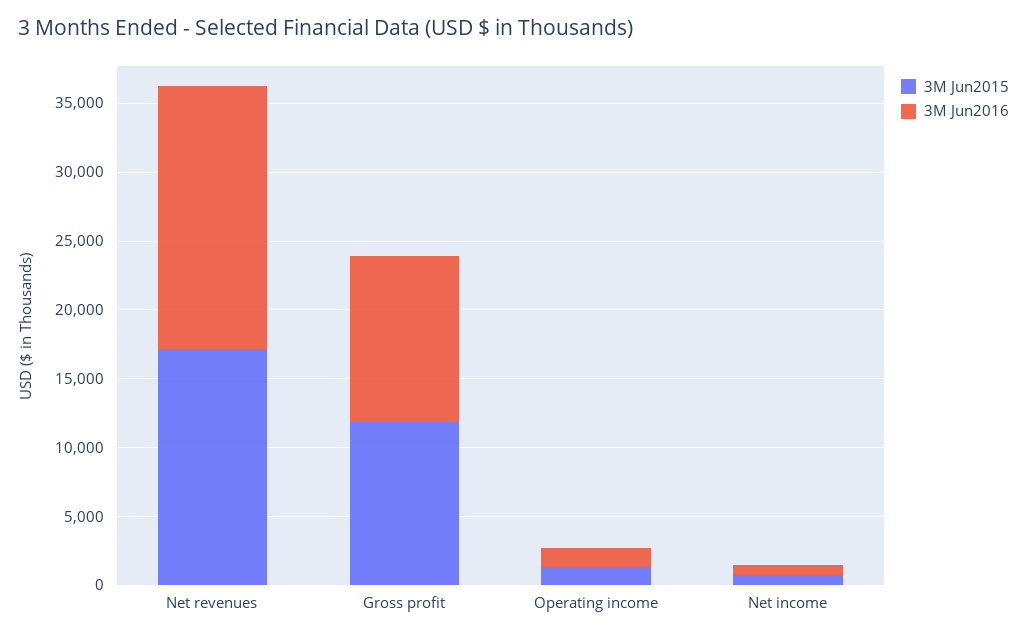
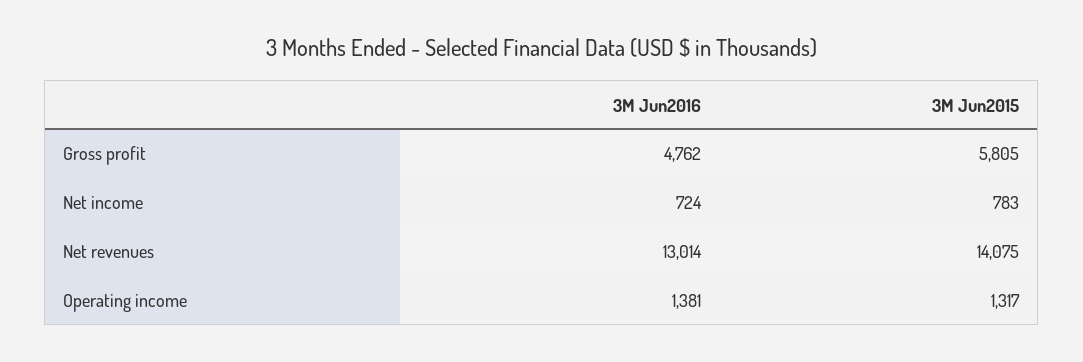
  {
    "3M Jun2015": {
-     "Net revenues": 17000,
+     "Net revenues": 14075,
-     "Gross profit": 12000,
+     "Gross profit": 5805,
      "Operating income": 1317,
      "Net income": 783
    },
    "3M Jun2016": {
-     "Net revenues": 19000,
+     "Net revenues": 13014,
-     "Gross profit": 12000,
+     "Gross profit": 4762,
      "Operating income": 1381,
      "Net income": 724
    }
  }

